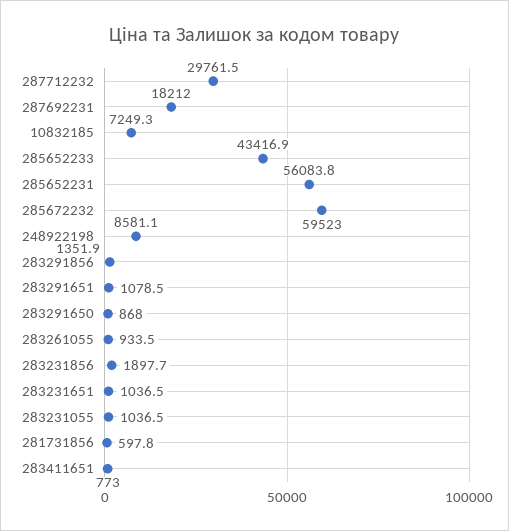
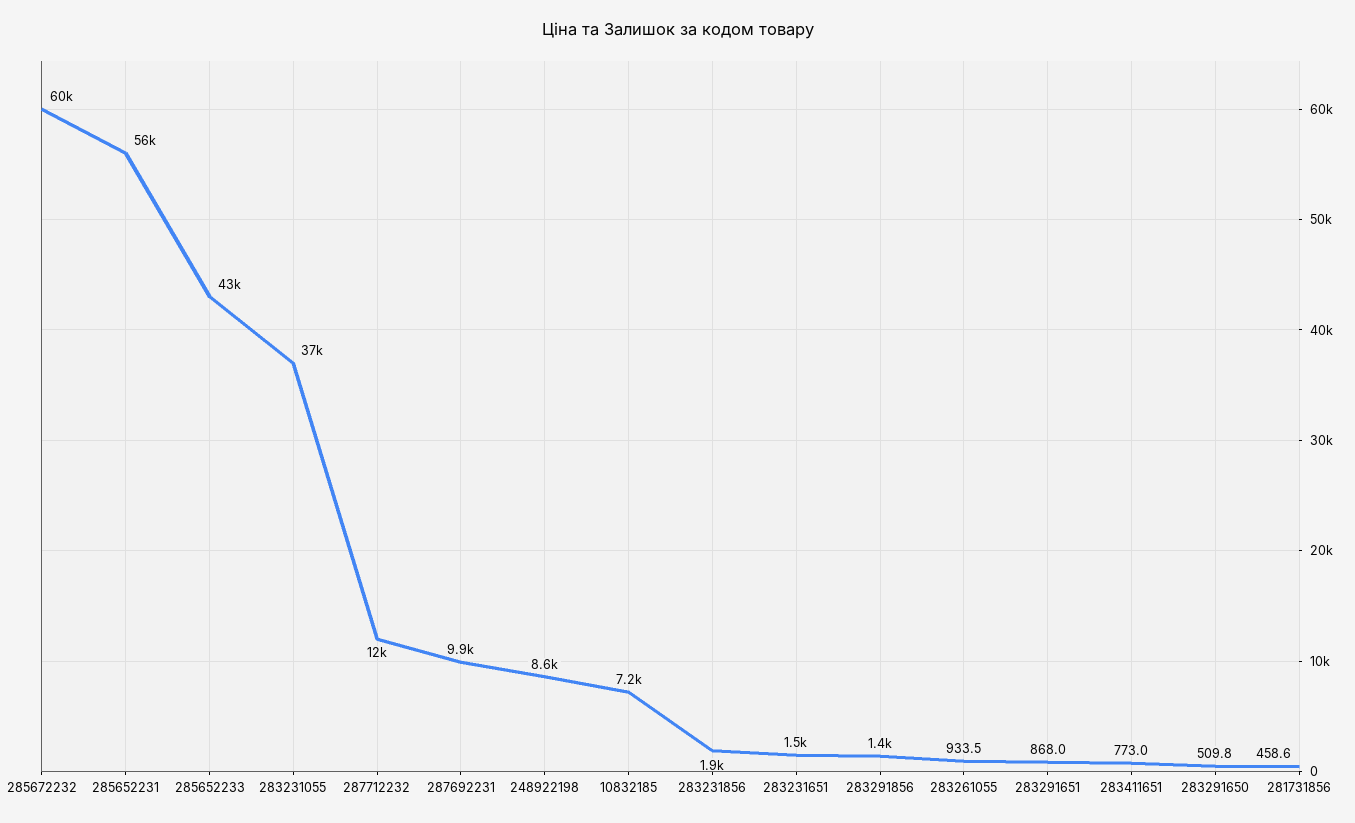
  {
-   "287712232": 29761.5,
+   "287712232": 12000,
-   "287692231": 18212,
+   "287692231": 9900,
    "10832185": 7249.3,
    "285652233": 43416.9,
    "285652231": 56083.8,
    "285672232": 59523,
    "248922198": 8581.1,
    "283291856": 1351.9,
-   "283291651": 1078.5,
+   "283291651": 868,
-   "283291650": 868,
+   "283291650": 509.8,
    "283261055": 933.5,
    "283231856": 1897.7,
-   "283231651": 1036.5,
+   "283231651": 1500,
-   "283231055": 1036.5,
+   "283231055": 37000,
-   "281731856": 597.8,
+   "281731856": 458.6,
    "283411651": 773
  }

